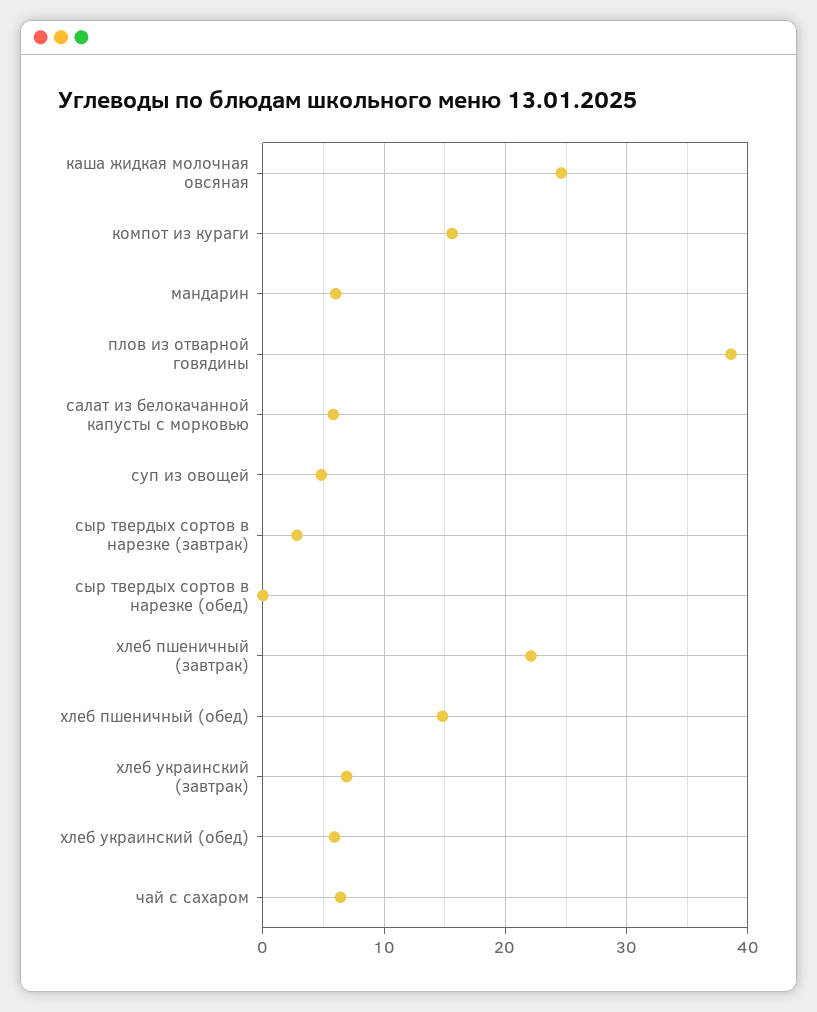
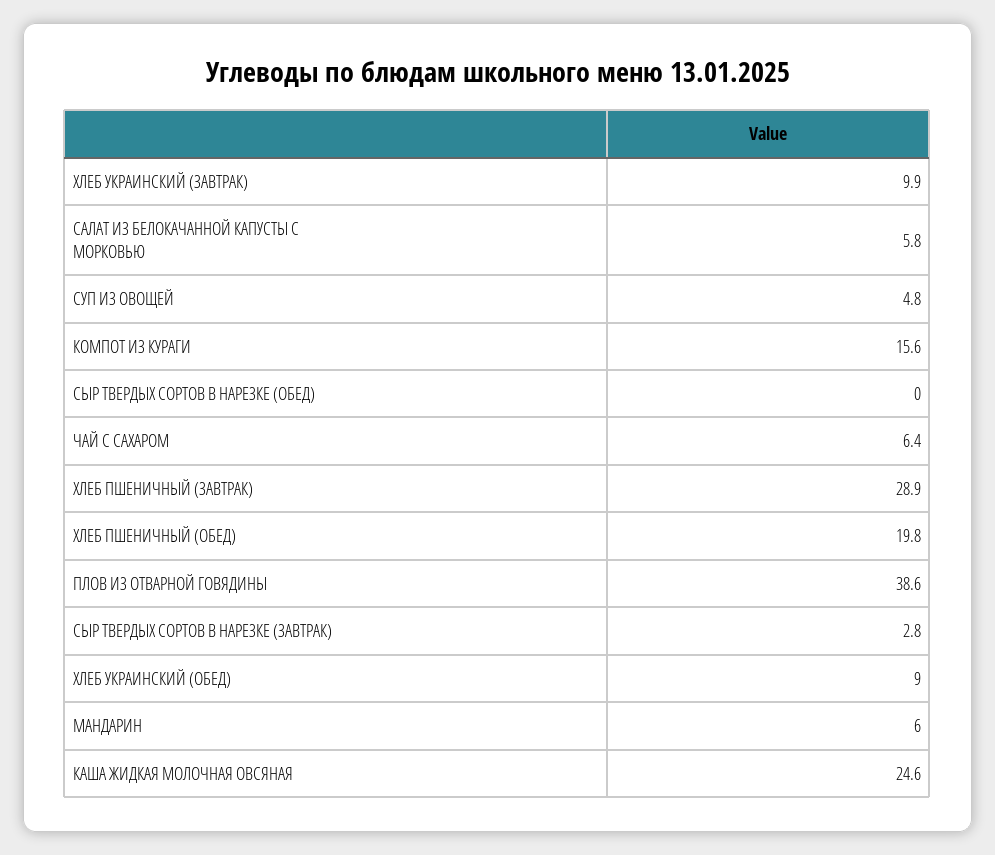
  {
    "каша жидкая молочная овсяная": 24.6,
    "компот из кураги": 15.6,
    "мандарин": 6,
    "плов из отварной говядины": 38.6,
    "салат из белокачанной капусты с морковью": 5.8,
    "суп из овощей": 4.8,
    "сыр твердых сортов в нарезке (завтрак)": 2.8,
    "сыр твердых сортов в нарезке (обед)": 0,
-   "хлеб пшеничный (завтрак)": 22,
+   "хлеб пшеничный (завтрак)": 28.9,
-   "хлеб пшеничный (обед)": 15,
+   "хлеб пшеничный (обед)": 19.8,
-   "хлеб украинский (завтрак)": 7,
+   "хлеб украинский (завтрак)": 9.9,
-   "хлеб украинский (обед)": 6,
+   "хлеб украинский (обед)": 9,
    "чай с сахаром": 6.4
  }

